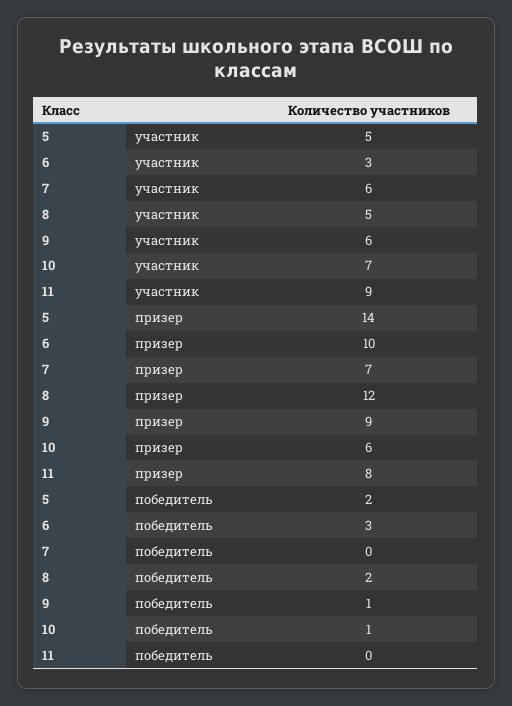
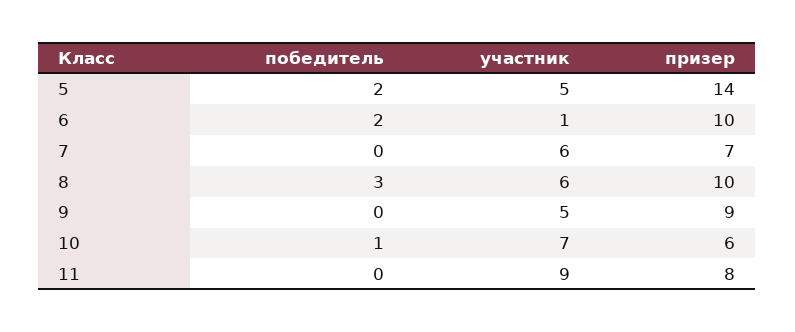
  {
    "5": {
      "участник": 5,
      "призер": 14,
      "победитель": 2
    },
    "6": {
-     "участник": 3,
+     "участник": 1,
      "призер": 10,
-     "победитель": 3
+     "победитель": 2
    },
    "7": {
      "участник": 6,
      "призер": 7,
      "победитель": 0
    },
    "8": {
-     "участник": 5,
+     "участник": 6,
-     "призер": 12,
+     "призер": 10,
-     "победитель": 2
+     "победитель": 3
    },
    "9": {
-     "участник": 6,
+     "участник": 5,
      "призер": 9,
-     "победитель": 1
+     "победитель": 0
    },
    "10": {
      "участник": 7,
      "призер": 6,
      "победитель": 1
    },
    "11": {
      "участник": 9,
      "призер": 8,
      "победитель": 0
    }
  }

